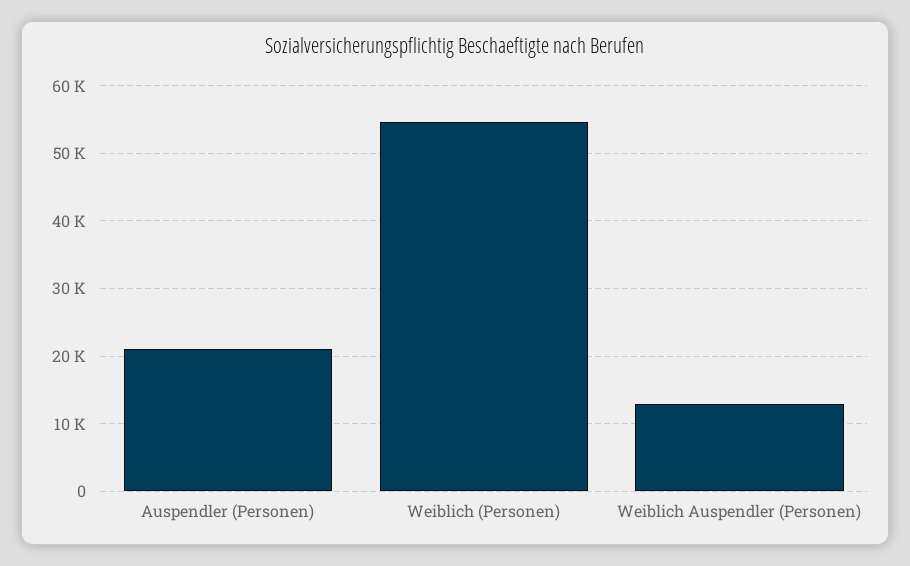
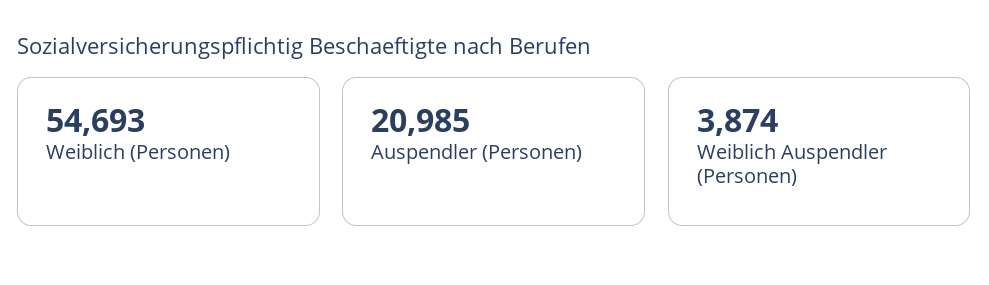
  {
    "Auspendler (Personen)": 20985,
    "Weiblich (Personen)": 54693,
-   "Weiblich Auspendler (Personen)": 13000
+   "Weiblich Auspendler (Personen)": 3874
  }

